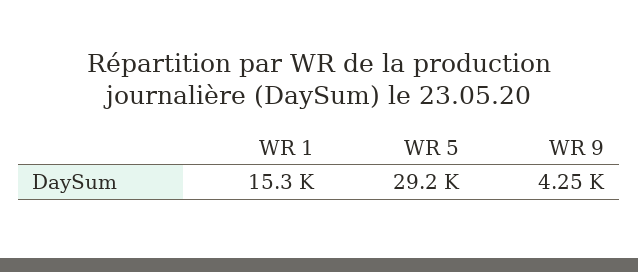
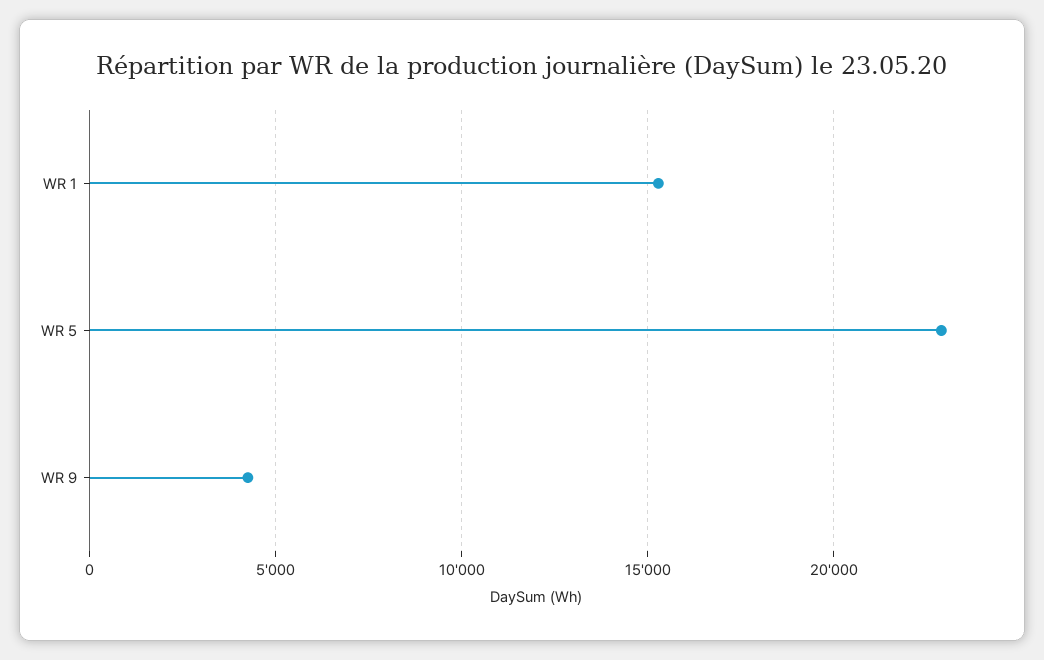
  {
    "WR 1": 15300,
-   "WR 5": 29200,
+   "WR 5": 23000,
    "WR 9": 4250
  }

